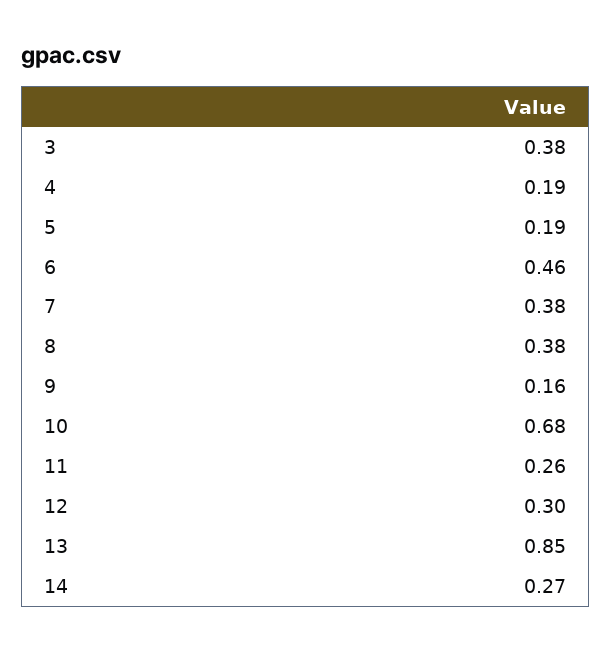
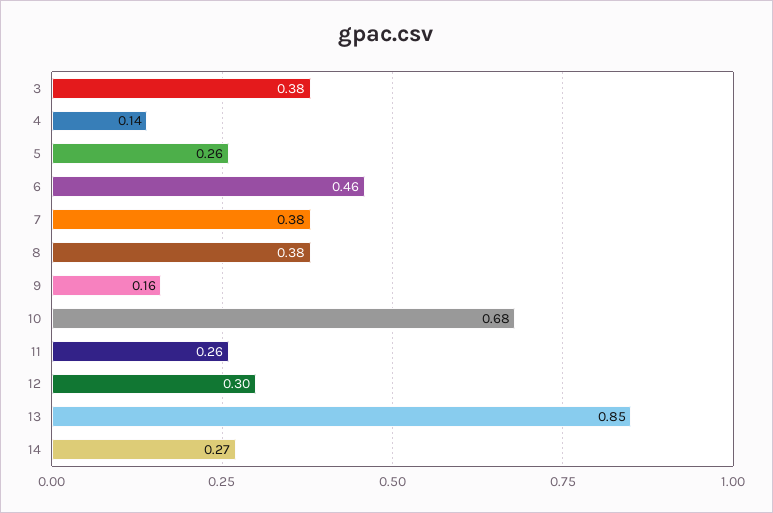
  {
    "3": 0.38,
-   "4": 0.19,
+   "4": 0.14,
-   "5": 0.19,
+   "5": 0.26,
    "6": 0.46,
    "7": 0.38,
    "8": 0.38,
    "9": 0.16,
    "10": 0.68,
    "11": 0.26,
    "12": 0.3,
    "13": 0.85,
    "14": 0.27
  }

